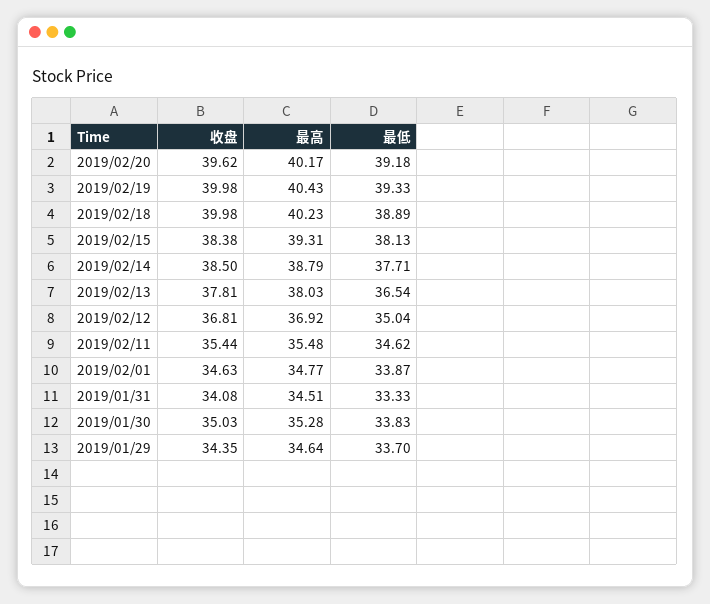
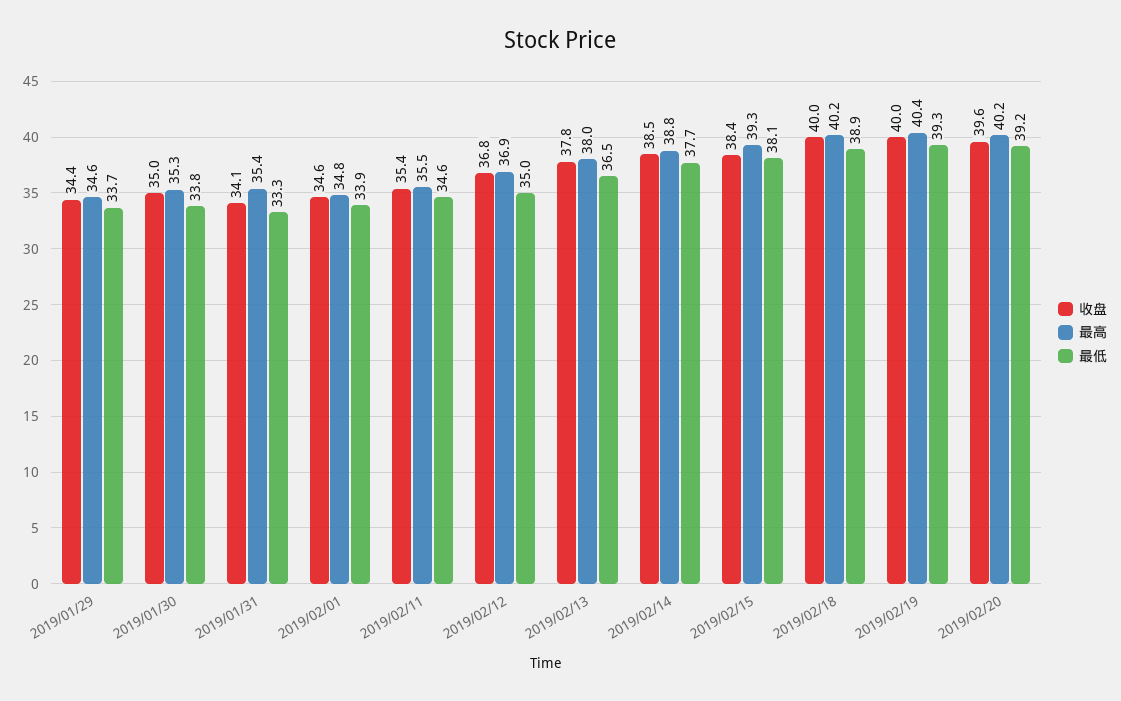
  {
    "收盘": {
      "2019/02/20": 39.62,
      "2019/02/19": 39.98,
      "2019/02/18": 39.98,
      "2019/02/15": 38.38,
      "2019/02/14": 38.5,
      "2019/02/13": 37.81,
      "2019/02/12": 36.81,
      "2019/02/11": 35.44,
      "2019/02/01": 34.63,
      "2019/01/31": 34.08,
      "2019/01/30": 35.03,
      "2019/01/29": 34.35
    },
    "最高": {
      "2019/02/20": 40.17,
      "2019/02/19": 40.43,
      "2019/02/18": 40.23,
      "2019/02/15": 39.31,
      "2019/02/14": 38.79,
      "2019/02/13": 38.03,
      "2019/02/12": 36.92,
      "2019/02/11": 35.48,
      "2019/02/01": 34.77,
-     "2019/01/31": 34.51,
+     "2019/01/31": 35.4,
      "2019/01/30": 35.28,
      "2019/01/29": 34.64
    },
    "最低": {
      "2019/02/20": 39.18,
      "2019/02/19": 39.33,
      "2019/02/18": 38.89,
      "2019/02/15": 38.13,
      "2019/02/14": 37.71,
      "2019/02/13": 36.54,
      "2019/02/12": 35.04,
      "2019/02/11": 34.62,
      "2019/02/01": 33.87,
      "2019/01/31": 33.33,
      "2019/01/30": 33.83,
      "2019/01/29": 33.7
    }
  }

